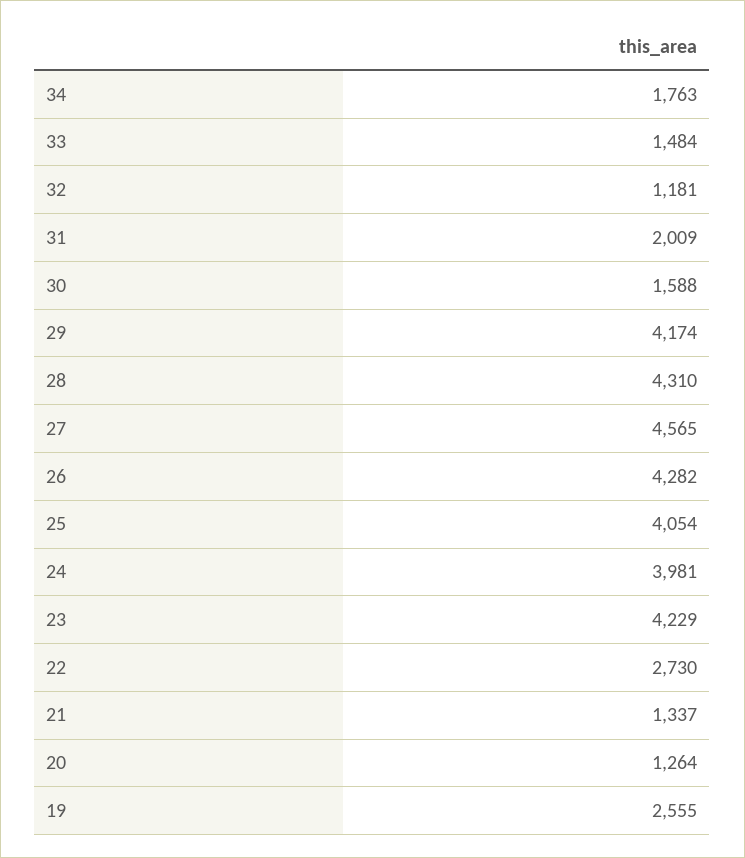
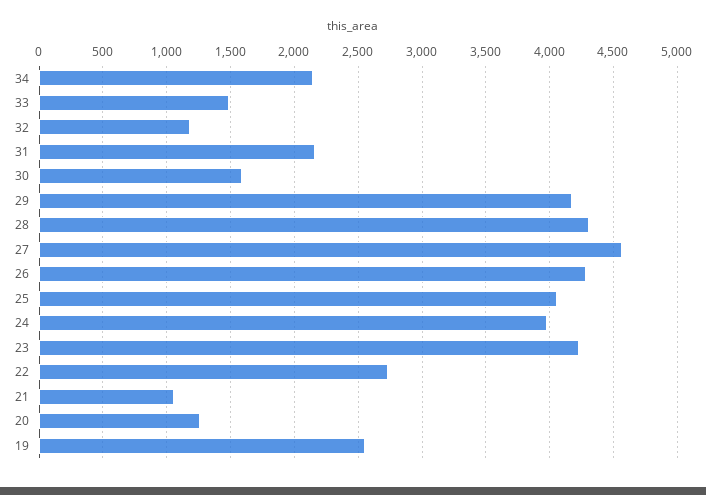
  {
-   "34": 1763,
+   "34": 2150,
    "33": 1484,
    "32": 1181,
-   "31": 2009,
+   "31": 2150,
    "30": 1588,
    "29": 4174,
    "28": 4310,
    "27": 4565,
    "26": 4282,
    "25": 4054,
    "24": 3981,
    "23": 4229,
    "22": 2730,
-   "21": 1337,
+   "21": 1050,
    "20": 1264,
    "19": 2555
  }

